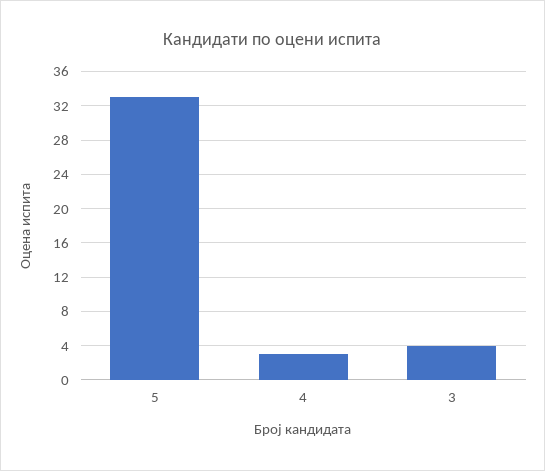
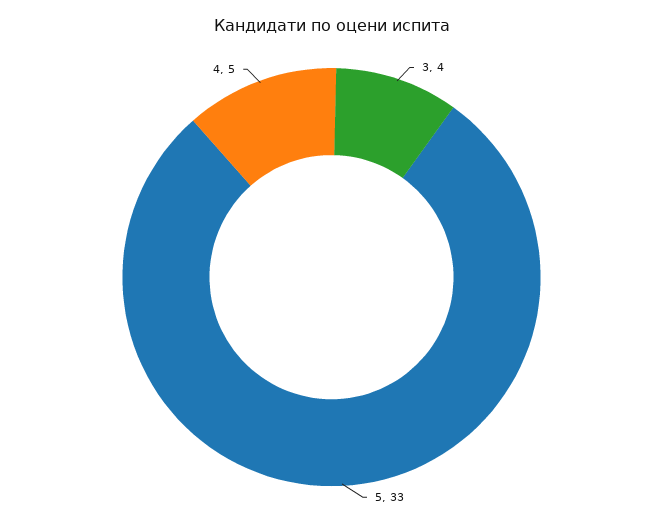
  {
    "5": 33,
-   "4": 3,
+   "4": 5,
    "3": 4
  }

